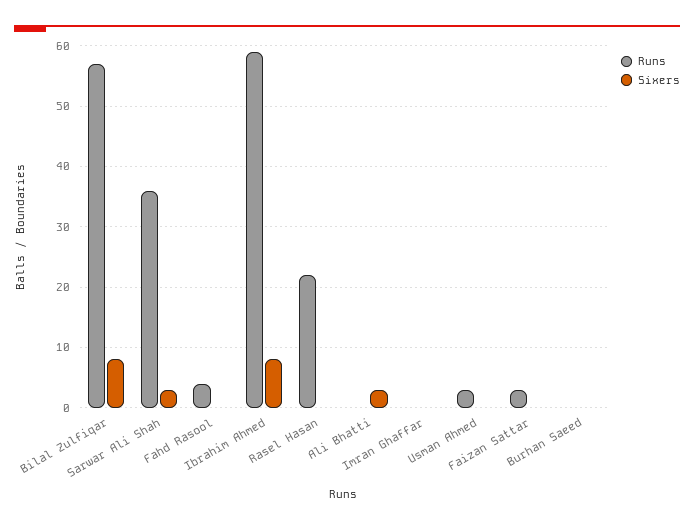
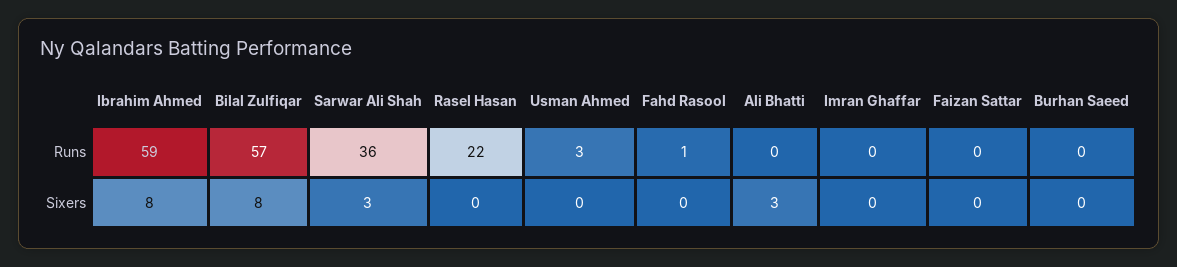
  {
    "Runs": {
      "Bilal Zulfiqar": 57,
      "Sarwar Ali Shah": 36,
-     "Fahd Rasool": 4,
+     "Fahd Rasool": 1,
      "Ibrahim Ahmed": 59,
      "Rasel Hasan": 22,
      "Ali Bhatti": 0,
      "Imran Ghaffar": 0,
      "Usman Ahmed": 3,
-     "Faizan Sattar": 3,
+     "Faizan Sattar": 0,
      "Burhan Saeed": 0
    },
    "Sixers": {
      "Bilal Zulfiqar": 8,
      "Sarwar Ali Shah": 3,
      "Fahd Rasool": 0,
      "Ibrahim Ahmed": 8,
      "Rasel Hasan": 0,
      "Ali Bhatti": 3,
      "Imran Ghaffar": 0,
      "Usman Ahmed": 0,
      "Faizan Sattar": 0,
      "Burhan Saeed": 0
    }
  }

